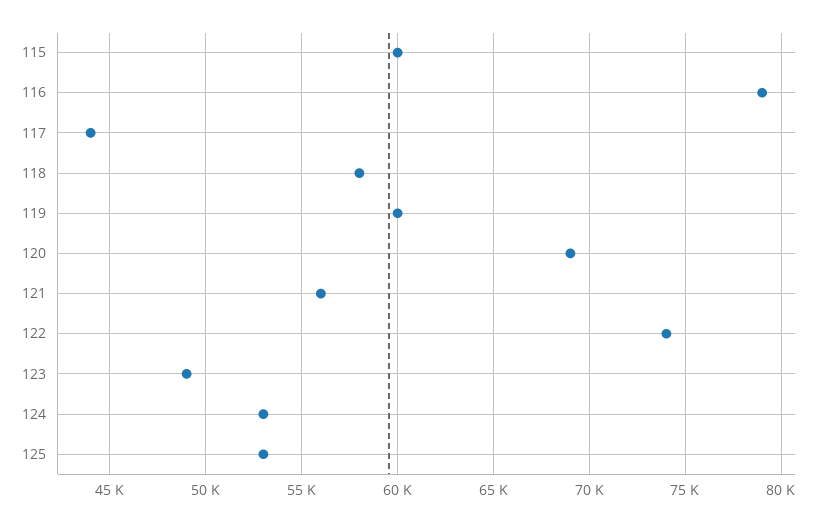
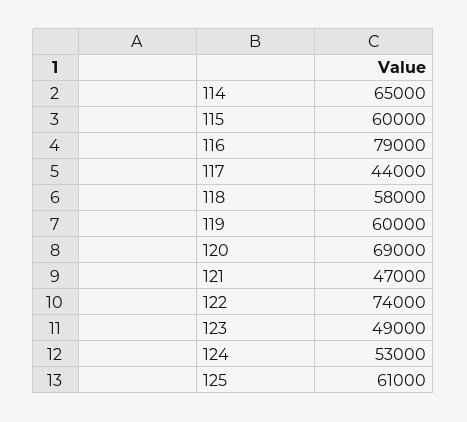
  {
    "115": 60000,
    "116": 79000,
    "117": 44000,
    "118": 58000,
    "119": 60000,
    "120": 69000,
-   "121": 56000,
+   "121": 47000,
    "122": 74000,
    "123": 49000,
    "124": 53000,
-   "125": 53000
+   "125": 61000,
+   "114": 65000
  }

